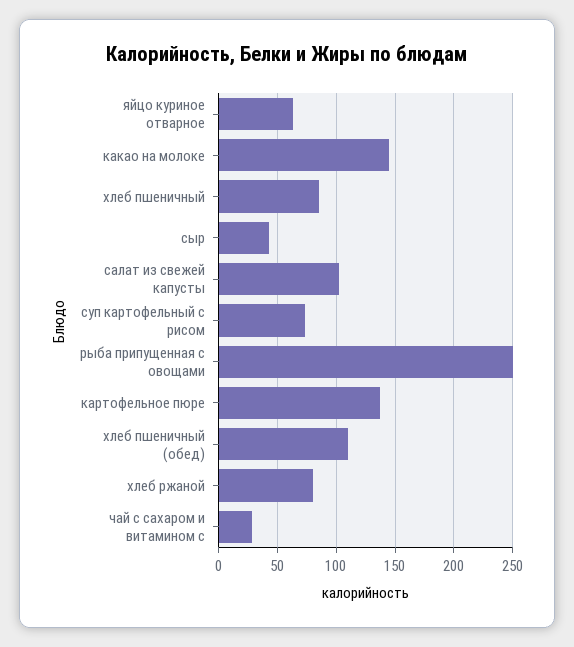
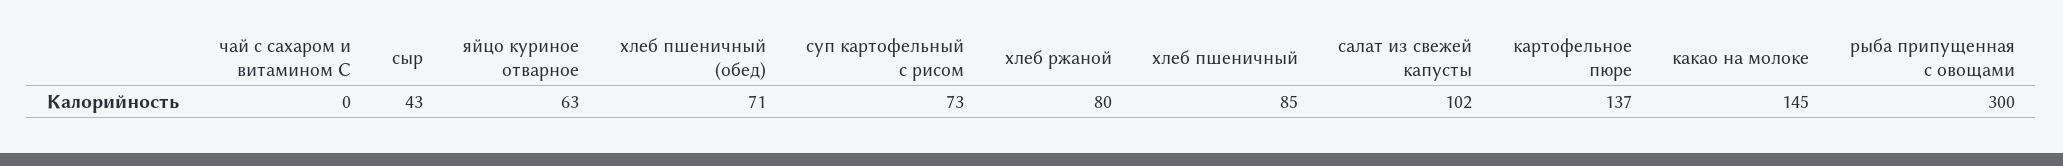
  {
    "яйцо куриное отварное": 63,
    "какао на молоке": 145,
    "хлеб пшеничный": 85,
    "сыр": 43,
    "салат из свежей капусты": 102,
    "суп картофельный с рисом": 73,
-   "рыба припущенная с овощами": 250,
+   "рыба припущенная с овощами": 300,
    "картофельное пюре": 137,
-   "хлеб пшеничный (обед)": 110,
+   "хлеб пшеничный (обед)": 71,
    "хлеб ржаной": 80,
-   "чай с сахаром и витамином с": 30
+   "чай с сахаром и витамином с": 0
  }

